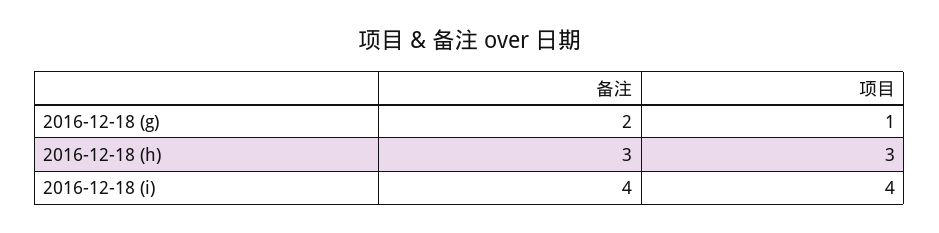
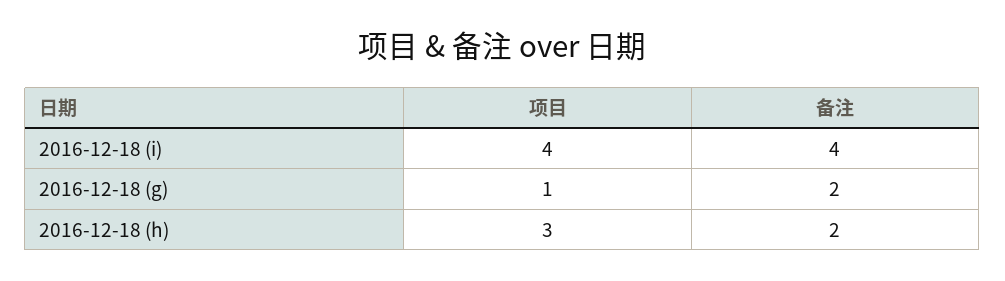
  {
    "备注": {
      "2016-12-18 (g)": 2,
-     "2016-12-18 (h)": 3,
+     "2016-12-18 (h)": 2,
      "2016-12-18 (i)": 4
    },
    "项目": {
      "2016-12-18 (g)": 1,
      "2016-12-18 (h)": 3,
      "2016-12-18 (i)": 4
    }
  }

